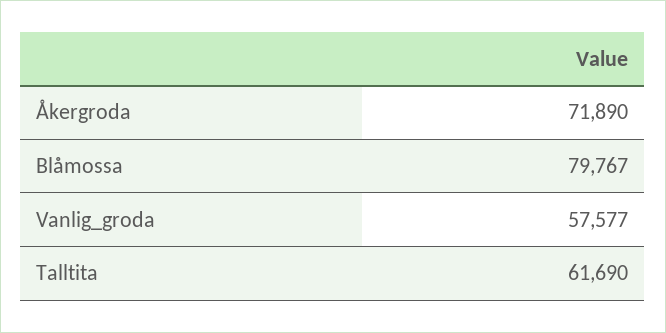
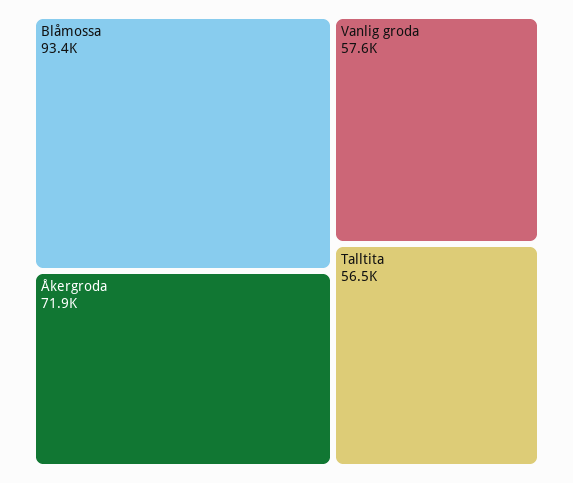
  {
    "Åkergroda": 71890,
-   "Blåmossa": 79767,
+   "Blåmossa": 93400,
    "Vanlig_groda": 57577,
-   "Talltita": 61690
+   "Talltita": 56500
  }

